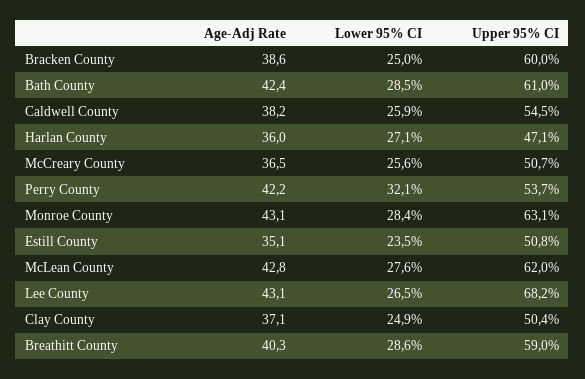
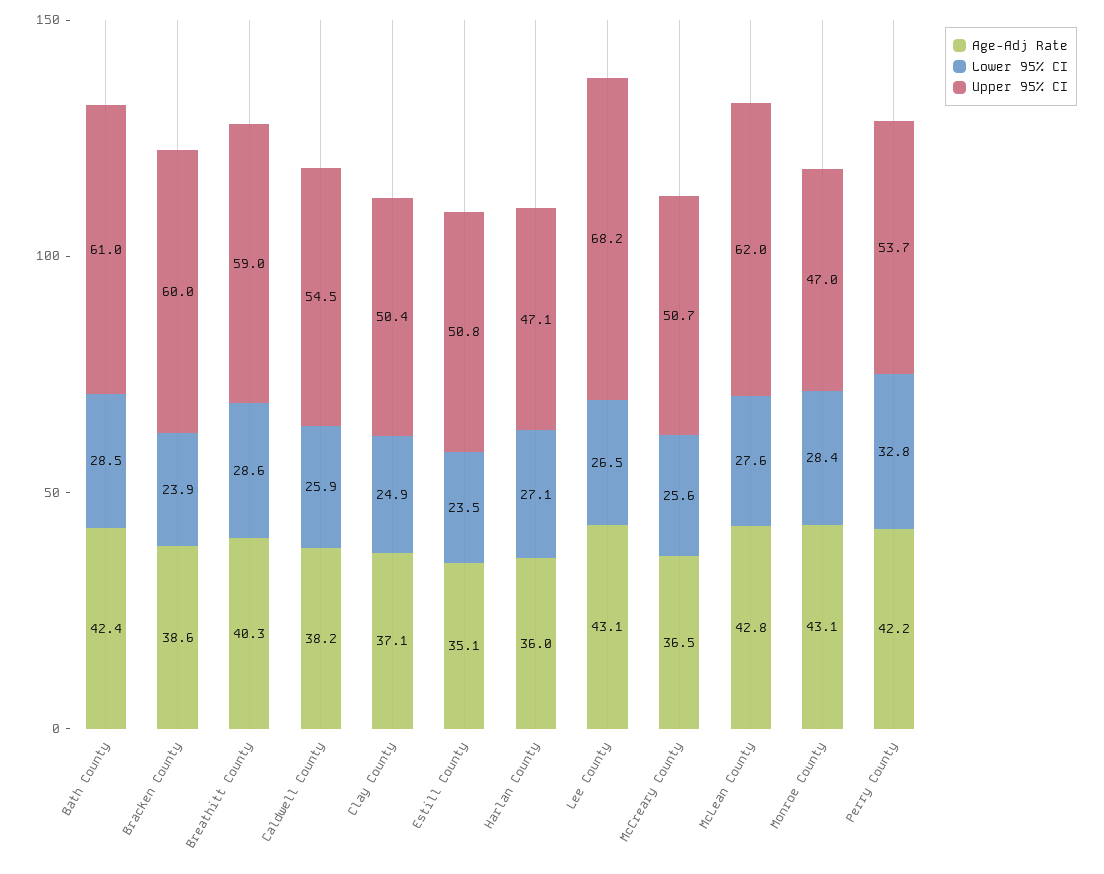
  {
    "Age-Adj Rate": {
      "Bracken County": 38.6,
      "Bath County": 42.4,
      "Caldwell County": 38.2,
      "Harlan County": 36,
      "McCreary County": 36.5,
      "Perry County": 42.2,
      "Monroe County": 43.1,
      "Estill County": 35.1,
      "McLean County": 42.8,
      "Lee County": 43.1,
      "Clay County": 37.1,
      "Breathitt County": 40.3
    },
    "Lower 95% CI": {
-     "Bracken County": 25,
+     "Bracken County": 23.9,
      "Bath County": 28.5,
      "Caldwell County": 25.9,
      "Harlan County": 27.1,
      "McCreary County": 25.6,
-     "Perry County": 32.1,
+     "Perry County": 32.8,
      "Monroe County": 28.4,
      "Estill County": 23.5,
      "McLean County": 27.6,
      "Lee County": 26.5,
      "Clay County": 24.9,
      "Breathitt County": 28.6
    },
    "Upper 95% CI": {
      "Bracken County": 60,
      "Bath County": 61,
      "Caldwell County": 54.5,
      "Harlan County": 47.1,
      "McCreary County": 50.7,
      "Perry County": 53.7,
-     "Monroe County": 63.1,
+     "Monroe County": 47,
      "Estill County": 50.8,
      "McLean County": 62,
      "Lee County": 68.2,
      "Clay County": 50.4,
      "Breathitt County": 59
    }
  }

